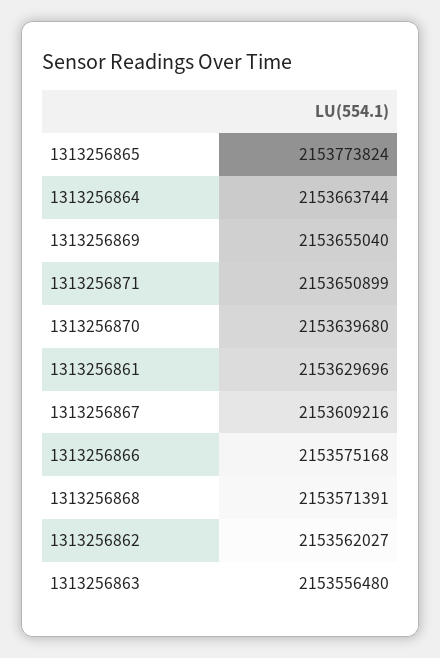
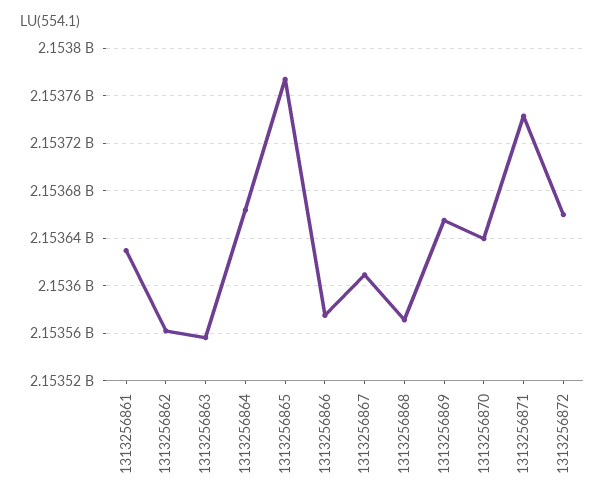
  {
    "1313256865": 2153773824,
    "1313256864": 2153663744,
    "1313256869": 2153655040,
-   "1313256871": 2153650899,
+   "1313256871": 2153740000,
    "1313256870": 2153639680,
    "1313256861": 2153629696,
    "1313256867": 2153609216,
    "1313256866": 2153575168,
    "1313256868": 2153571391,
    "1313256862": 2153562027,
-   "1313256863": 2153556480
+   "1313256863": 2153556480,
+   "1313256872": 2153660000
  }

